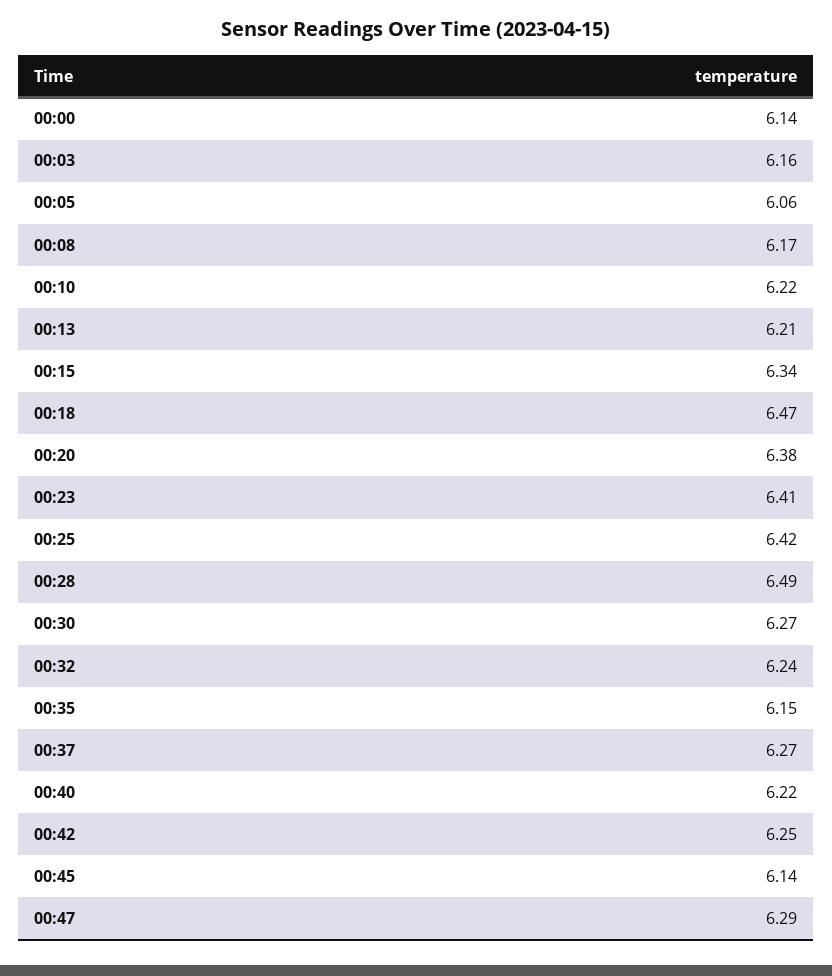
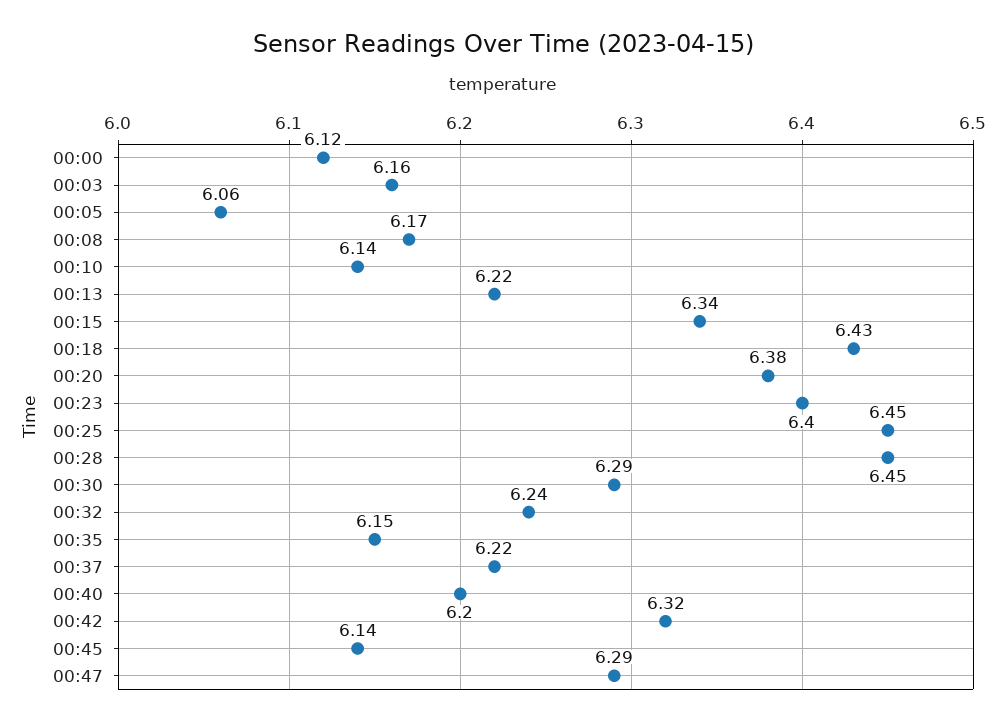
  {
-   "00:00": 6.14,
+   "00:00": 6.12,
    "00:03": 6.16,
    "00:05": 6.06,
    "00:08": 6.17,
-   "00:10": 6.22,
+   "00:10": 6.14,
-   "00:13": 6.21,
+   "00:13": 6.22,
    "00:15": 6.34,
-   "00:18": 6.47,
+   "00:18": 6.43,
    "00:20": 6.38,
-   "00:23": 6.41,
+   "00:23": 6.4,
-   "00:25": 6.42,
+   "00:25": 6.45,
-   "00:28": 6.49,
+   "00:28": 6.45,
-   "00:30": 6.27,
+   "00:30": 6.29,
    "00:32": 6.24,
    "00:35": 6.15,
-   "00:37": 6.27,
+   "00:37": 6.22,
-   "00:40": 6.22,
+   "00:40": 6.2,
-   "00:42": 6.25,
+   "00:42": 6.32,
    "00:45": 6.14,
    "00:47": 6.29
  }

